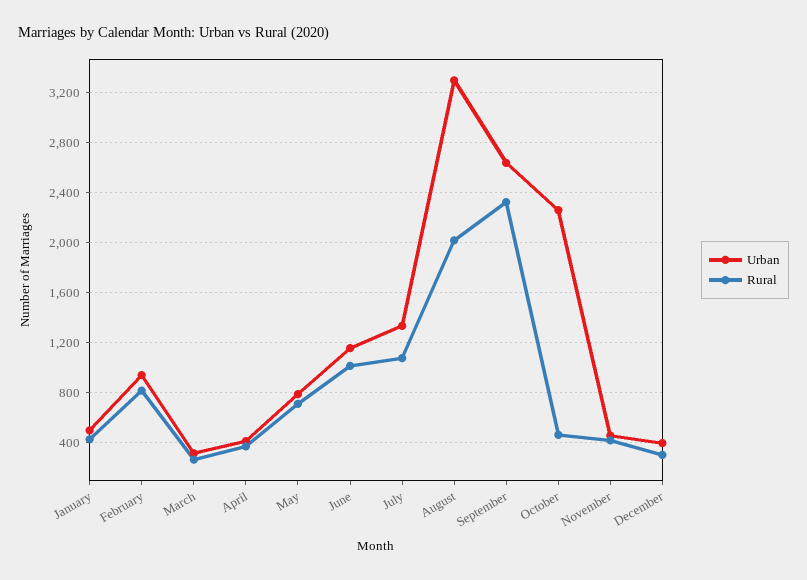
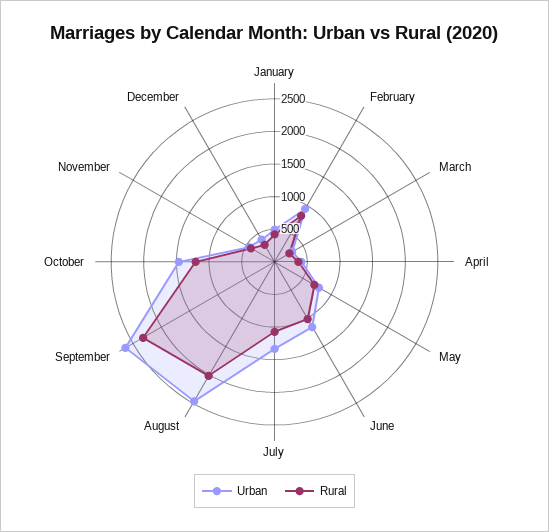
  {
    "Urban": {
      "January": 500,
      "February": 950,
      "March": 300,
      "April": 400,
      "May": 800,
      "June": 1150,
      "July": 1350,
-     "August": 3300,
+     "August": 2500,
      "September": 2650,
-     "October": 2250,
+     "October": 1500,
      "November": 450,
      "December": 400
    },
    "Rural": {
      "January": 400,
      "February": 800,
      "March": 250,
      "April": 350,
      "May": 700,
      "June": 1000,
      "July": 1050,
      "August": 2000,
      "September": 2300,
-     "October": 450,
+     "October": 1250,
      "November": 400,
      "December": 300
    }
  }

